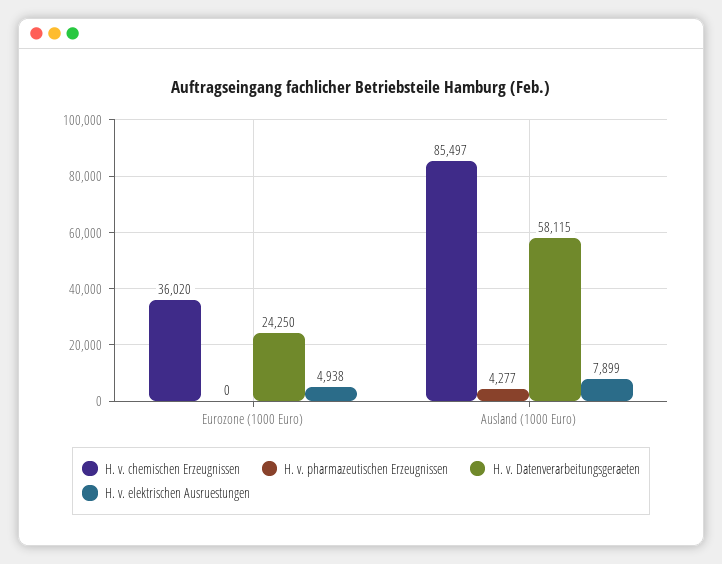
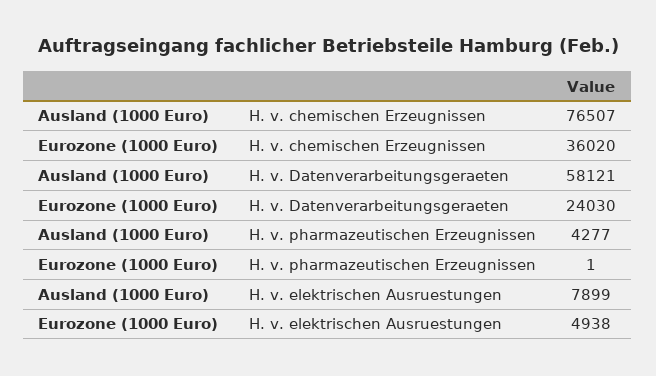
  {
    "H. v. chemischen Erzeugnissen": {
      "Eurozone (1000 Euro)": 36020,
-     "Ausland (1000 Euro)": 85497
+     "Ausland (1000 Euro)": 76507
    },
    "H. v. pharmazeutischen Erzeugnissen": {
-     "Eurozone (1000 Euro)": 0,
+     "Eurozone (1000 Euro)": 1,
      "Ausland (1000 Euro)": 4277
    },
    "H. v. Datenverarbeitungsgeraeten": {
-     "Eurozone (1000 Euro)": 24250,
+     "Eurozone (1000 Euro)": 24030,
-     "Ausland (1000 Euro)": 58115
+     "Ausland (1000 Euro)": 58121
    },
    "H. v. elektrischen Ausruestungen": {
      "Eurozone (1000 Euro)": 4938,
      "Ausland (1000 Euro)": 7899
    }
  }

